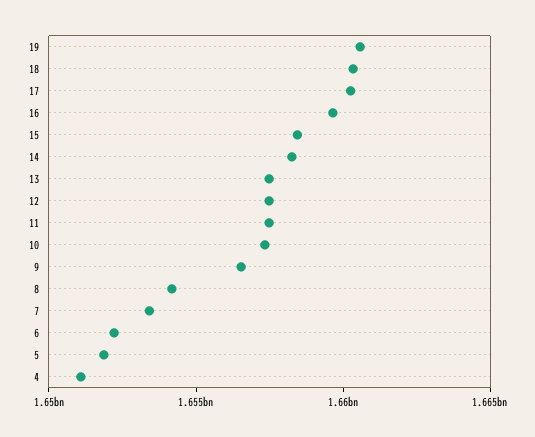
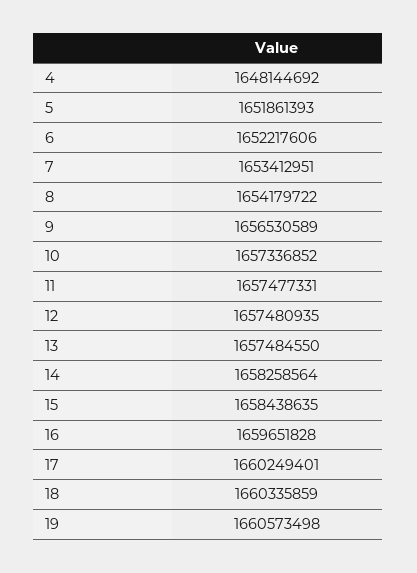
  {
    "19": 1660573498,
    "18": 1660335859,
    "17": 1660249401,
    "16": 1659651828,
    "15": 1658438635,
    "14": 1658258564,
    "13": 1657484550,
    "12": 1657480935,
    "11": 1657477331,
    "10": 1657336852,
    "9": 1656530589,
    "8": 1654179722,
    "7": 1653412951,
    "6": 1652217606,
    "5": 1651861393,
-   "4": 1651000000
+   "4": 1648144692
  }

